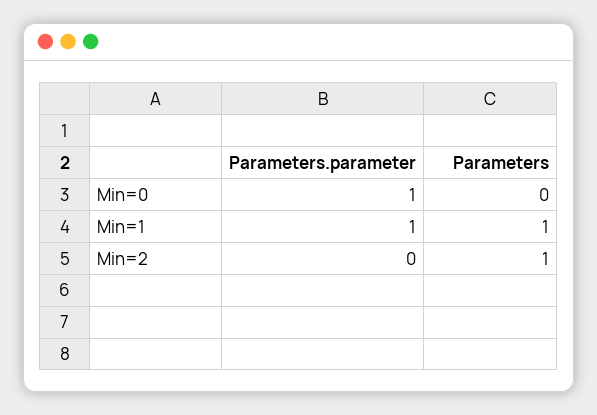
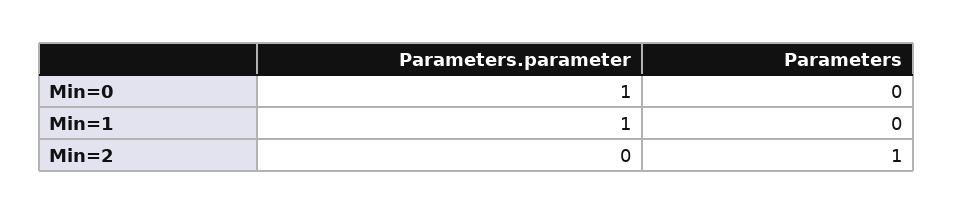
  {
    "Parameters.parameter": {
      "Min=0": 1,
      "Min=1": 1,
      "Min=2": 0
    },
    "Parameters": {
      "Min=0": 0,
-     "Min=1": 1,
+     "Min=1": 0,
      "Min=2": 1
    }
  }

